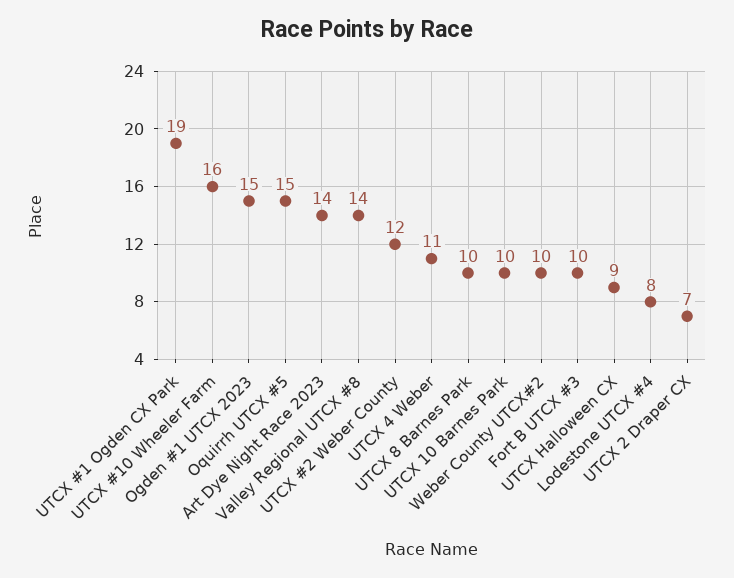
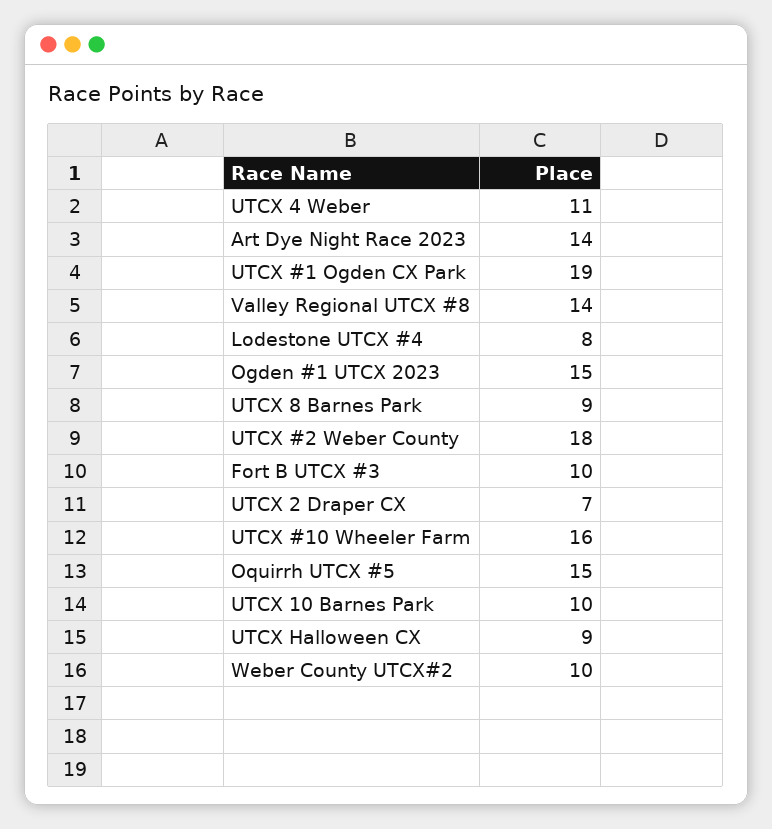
  {
    "UTCX #1 Ogden CX Park": 19,
    "UTCX #10 Wheeler Farm": 16,
    "Ogden #1 UTCX 2023": 15,
    "Oquirrh UTCX #5": 15,
    "Art Dye Night Race 2023": 14,
    "Valley Regional UTCX #8": 14,
-   "UTCX #2 Weber County": 12,
+   "UTCX #2 Weber County": 18,
    "UTCX 4 Weber": 11,
-   "UTCX 8 Barnes Park": 10,
+   "UTCX 8 Barnes Park": 9,
    "UTCX 10 Barnes Park": 10,
    "Weber County UTCX#2": 10,
    "Fort B UTCX #3": 10,
    "UTCX Halloween CX": 9,
    "Lodestone UTCX #4": 8,
    "UTCX 2 Draper CX": 7
  }

